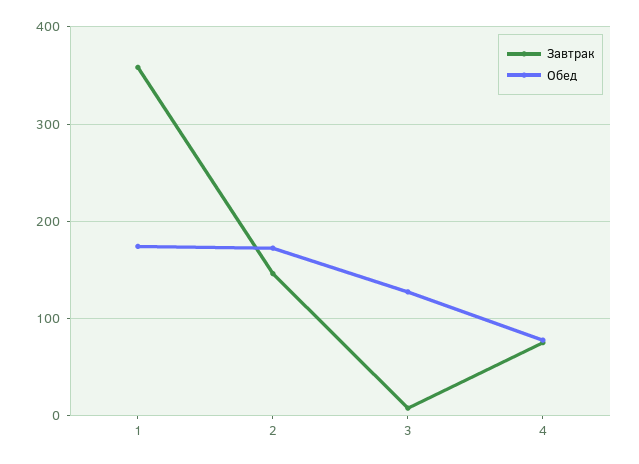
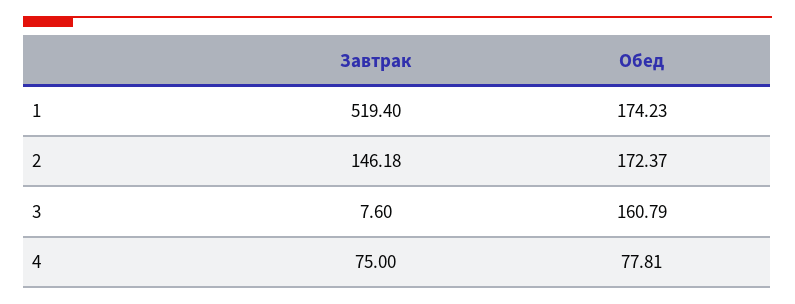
  {
    "Завтрак": {
-     "1": 360,
+     "1": 519.4,
      "2": 146.18,
      "3": 7.6,
      "4": 75
    },
    "Обед": {
      "1": 174.23,
      "2": 172.37,
-     "3": 130,
+     "3": 160.79,
      "4": 77.81
    }
  }

